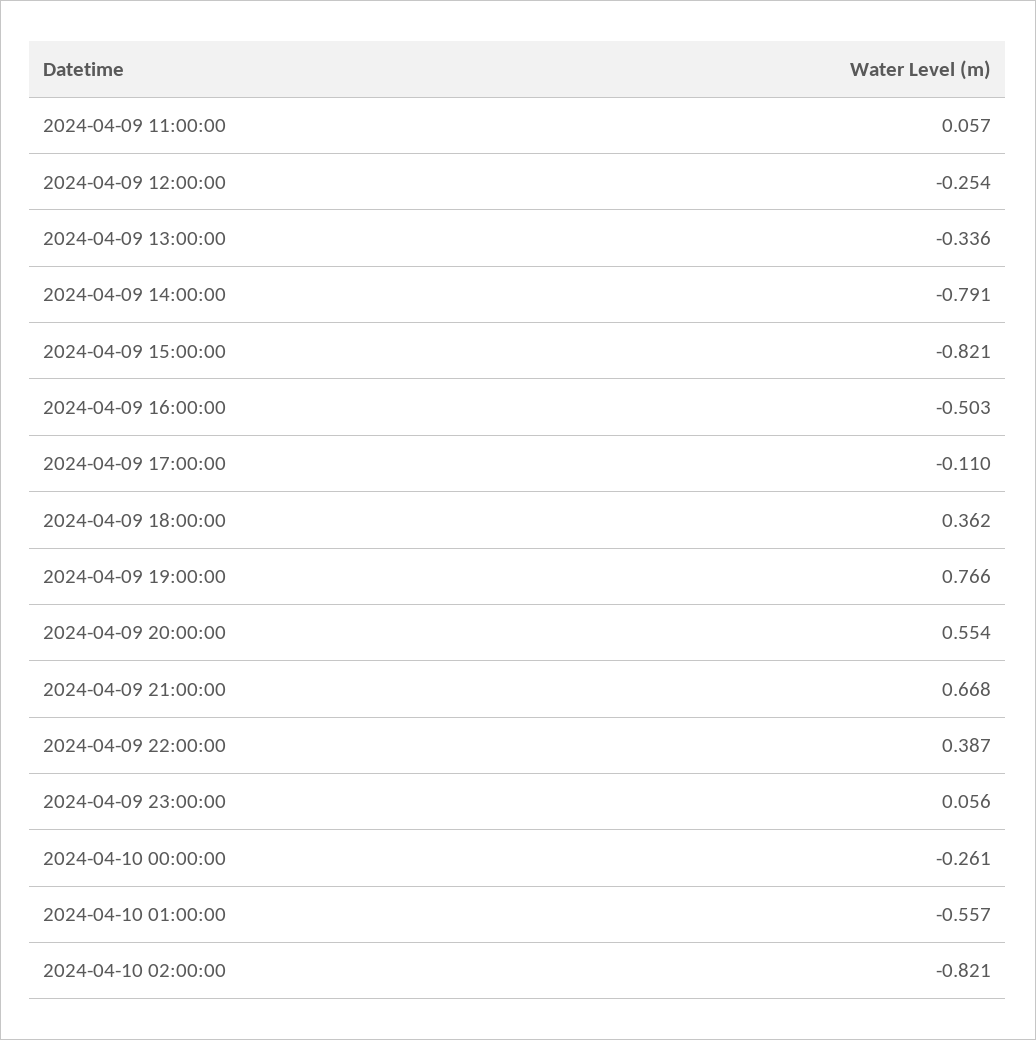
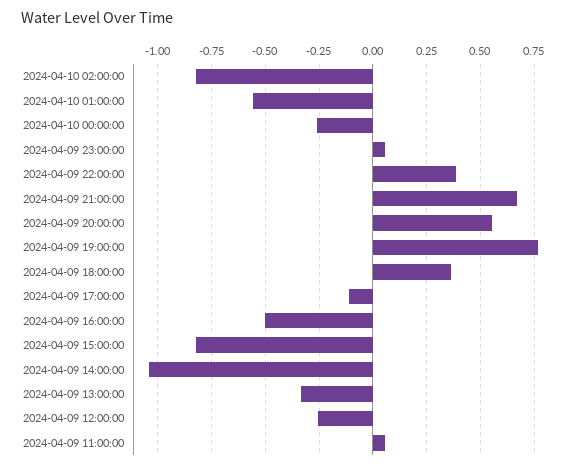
  {
    "2024-04-09 11:00:00": 0.057,
    "2024-04-09 12:00:00": -0.254,
    "2024-04-09 13:00:00": -0.336,
-   "2024-04-09 14:00:00": -0.791,
+   "2024-04-09 14:00:00": -1.05,
    "2024-04-09 15:00:00": -0.821,
    "2024-04-09 16:00:00": -0.503,
    "2024-04-09 17:00:00": -0.11,
    "2024-04-09 18:00:00": 0.362,
    "2024-04-09 19:00:00": 0.766,
    "2024-04-09 20:00:00": 0.554,
    "2024-04-09 21:00:00": 0.668,
    "2024-04-09 22:00:00": 0.387,
    "2024-04-09 23:00:00": 0.056,
    "2024-04-10 00:00:00": -0.261,
    "2024-04-10 01:00:00": -0.557,
    "2024-04-10 02:00:00": -0.821
  }

